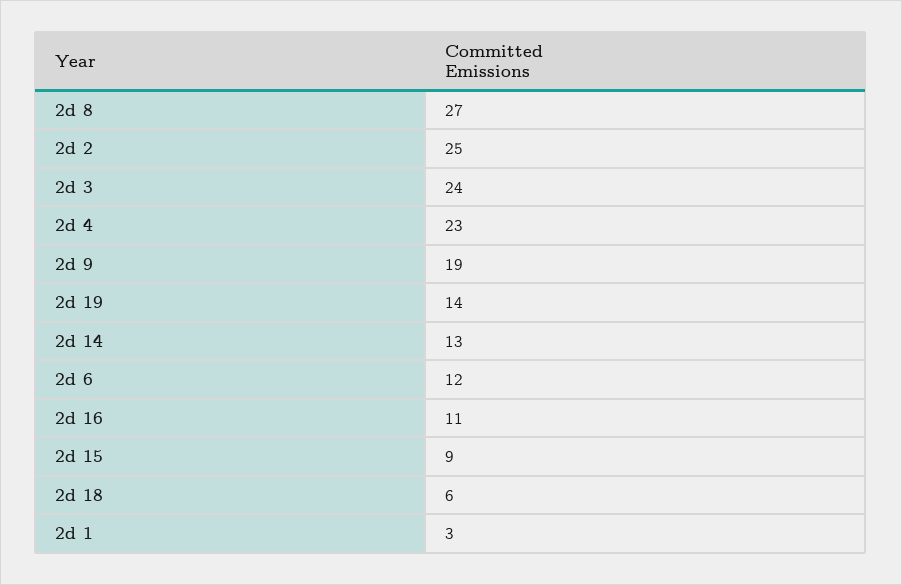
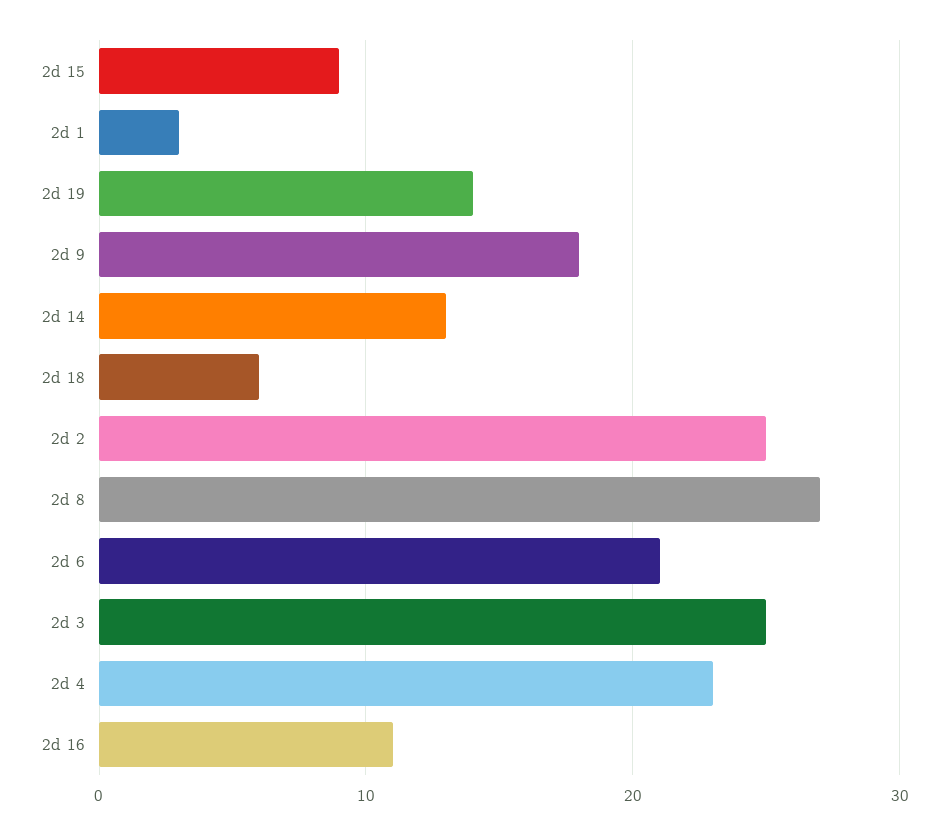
  {
    "2d 8": 27,
    "2d 2": 25,
-   "2d 3": 24,
+   "2d 3": 25,
    "2d 4": 23,
-   "2d 9": 19,
+   "2d 9": 18,
    "2d 19": 14,
    "2d 14": 13,
-   "2d 6": 12,
+   "2d 6": 21,
    "2d 16": 11,
    "2d 15": 9,
    "2d 18": 6,
    "2d 1": 3
  }

